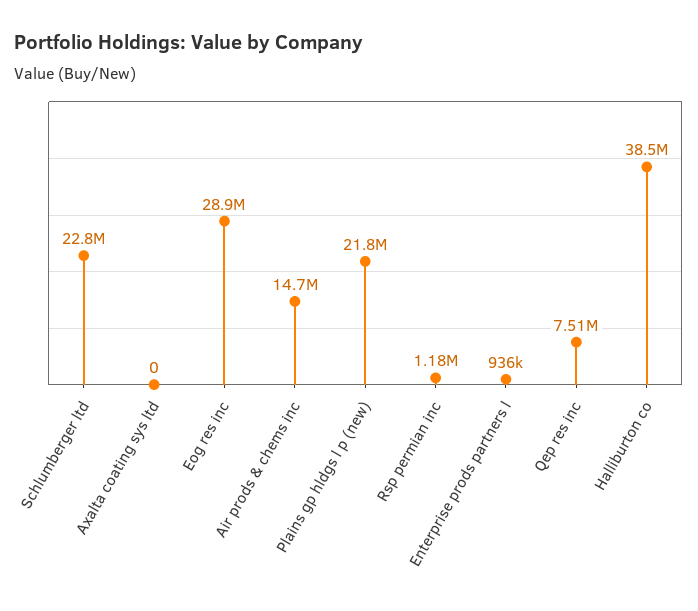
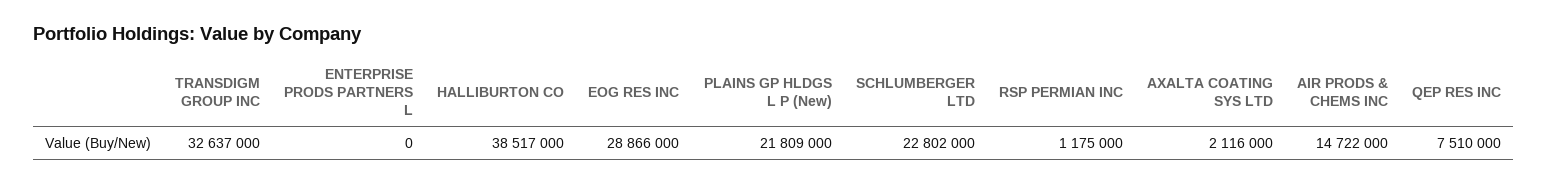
  {
    "Schlumberger ltd": 22802000,
-   "Axalta coating sys ltd": 0,
+   "Axalta coating sys ltd": 2116000,
    "Eog res inc": 28866000,
    "Air prods & chems inc": 14722000,
    "Plains gp hldgs l p (new)": 21809000,
    "Rsp permian inc": 1175000,
-   "Enterprise prods partners l": 936000,
+   "Enterprise prods partners l": 0,
    "Qep res inc": 7510000,
-   "Halliburton co": 38517000
+   "Halliburton co": 38517000,
+   "TRANSDIGM GROUP INC": 32637000
  }

